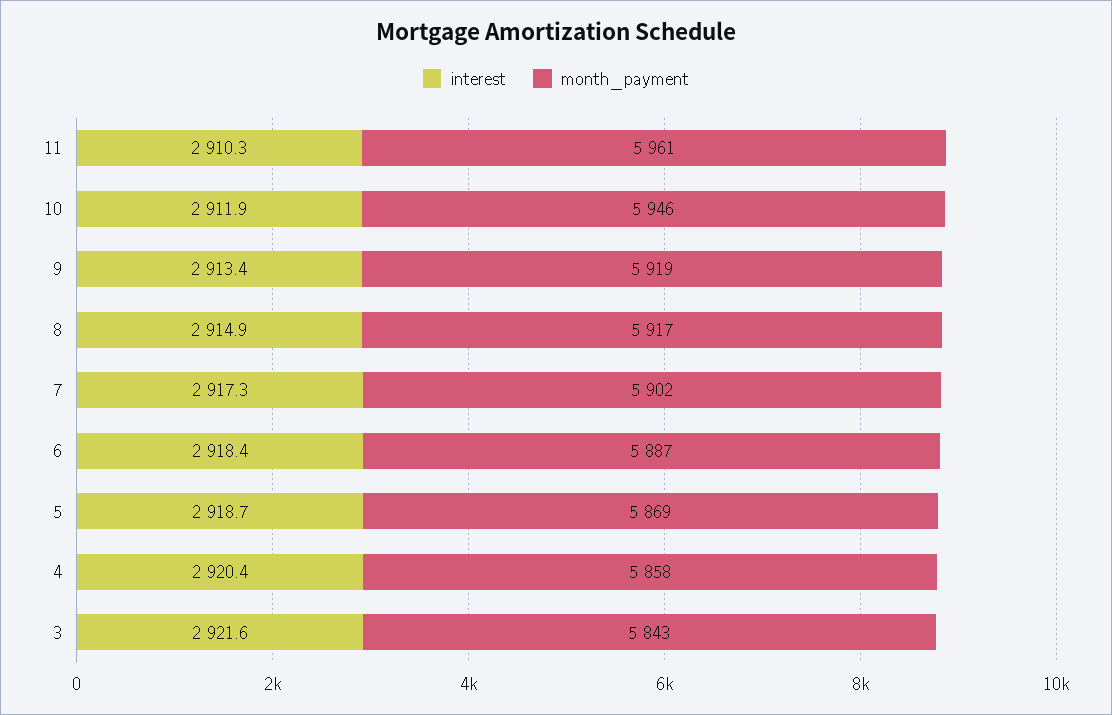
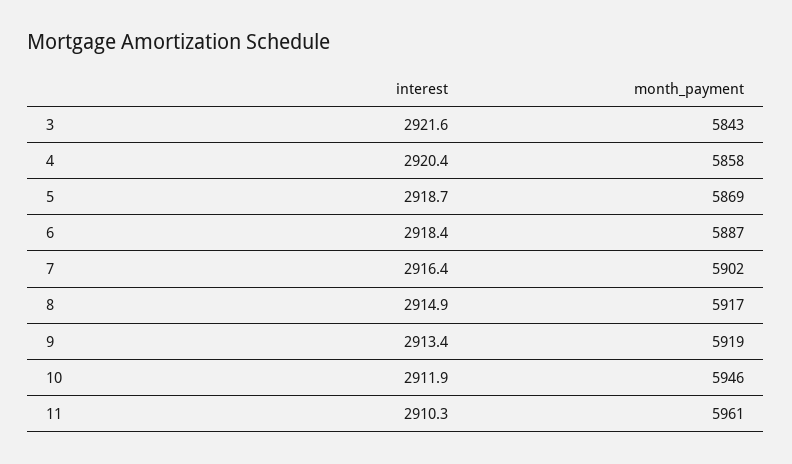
  {
    "interest": {
      "11": 2910.3,
      "10": 2911.9,
      "9": 2913.4,
      "8": 2914.9,
-     "7": 2917.3,
+     "7": 2916.4,
      "6": 2918.4,
      "5": 2918.7,
      "4": 2920.4,
      "3": 2921.6
    },
    "month_payment": {
      "11": 5961,
      "10": 5946,
      "9": 5919,
      "8": 5917,
      "7": 5902,
      "6": 5887,
      "5": 5869,
      "4": 5858,
      "3": 5843
    }
  }

